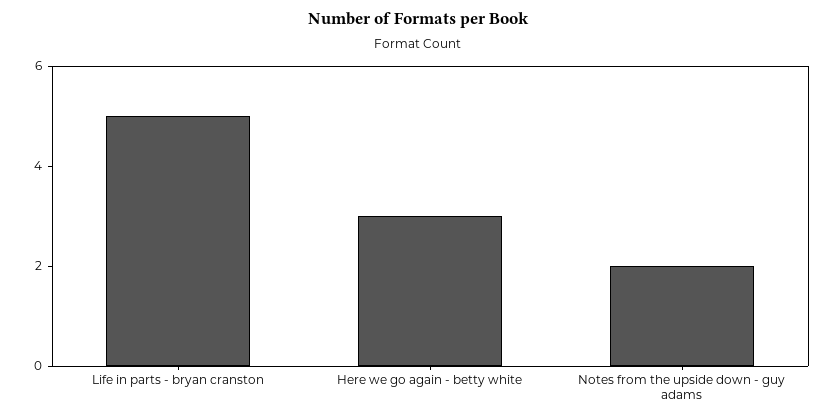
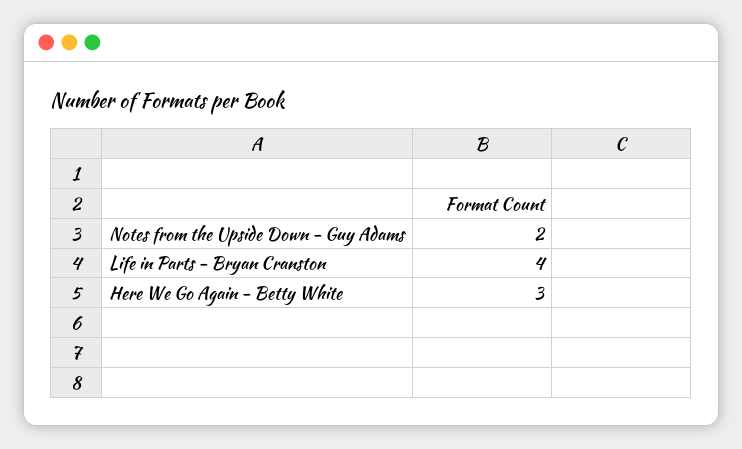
  {
-   "Life in parts - bryan cranston": 5,
+   "Life in parts - bryan cranston": 4,
    "Here we go again - betty white": 3,
    "Notes from the upside down - guy adams": 2
  }

